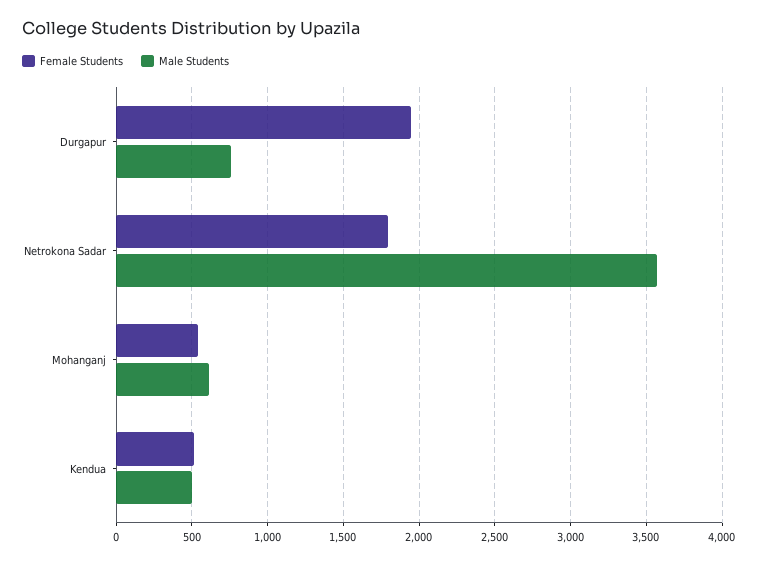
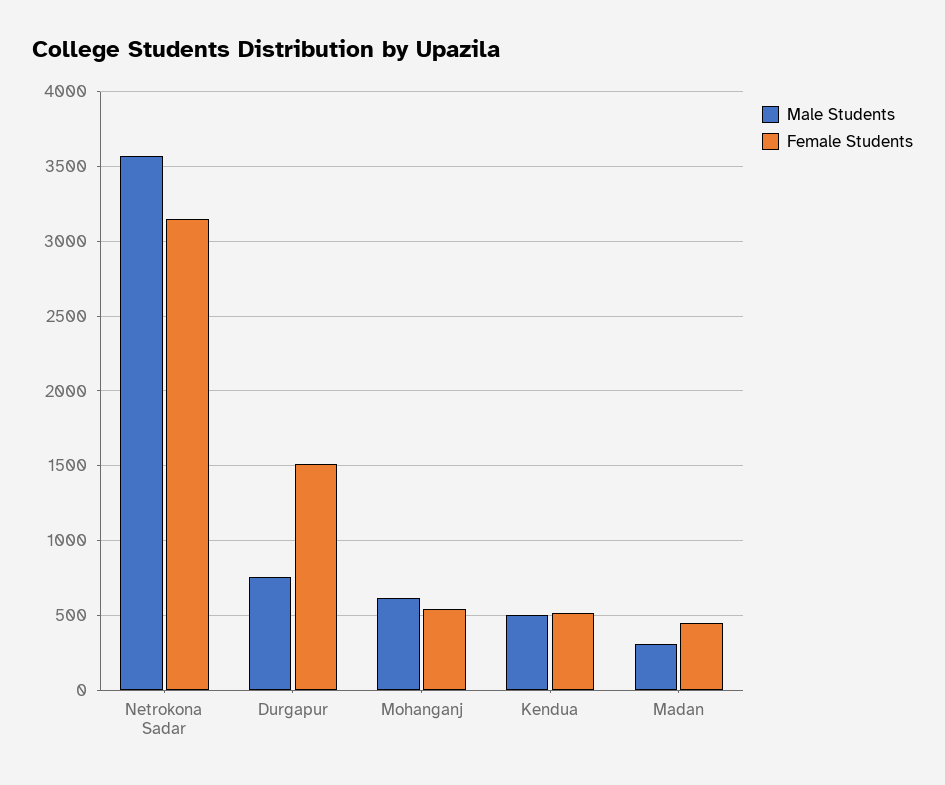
  {
    "Female Students": {
-     "Durgapur": 1950,
+     "Durgapur": 1500,
-     "Netrokona Sadar": 1800,
+     "Netrokona Sadar": 3150,
      "Mohanganj": 550,
-     "Kendua": 500
+     "Kendua": 500,
+     "Madan": 450
    },
    "Male Students": {
      "Durgapur": 750,
      "Netrokona Sadar": 3550,
      "Mohanganj": 600,
-     "Kendua": 500
+     "Kendua": 500,
+     "Madan": 300
    }
  }

